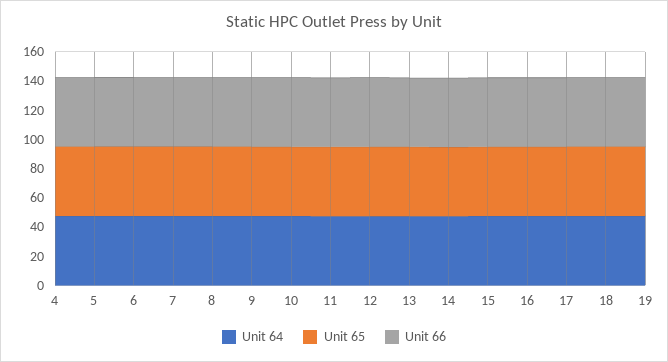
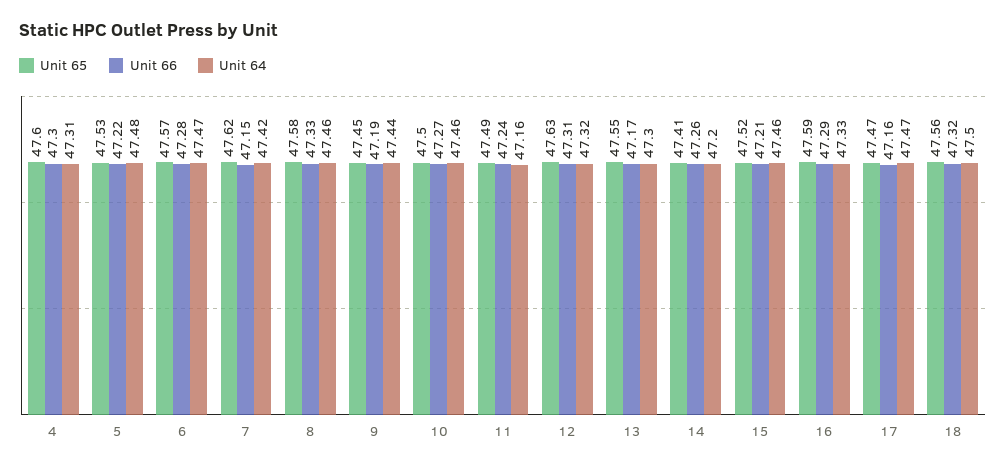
  {
    "Unit 64": {
      "4": 47.31,
      "5": 47.48,
      "6": 47.47,
      "7": 47.42,
      "8": 47.46,
      "9": 47.44,
      "10": 47.46,
      "11": 47.16,
      "12": 47.32,
      "13": 47.3,
      "14": 47.2,
      "15": 47.46,
      "16": 47.33,
      "17": 47.47,
-     "18": 47.5,
+     "18": 47.5
-     "19": 50
    },
    "Unit 65": {
      "4": 47.6,
      "5": 47.53,
      "6": 47.57,
      "7": 47.62,
      "8": 47.58,
      "9": 47.45,
      "10": 47.5,
      "11": 47.49,
      "12": 47.63,
      "13": 47.55,
      "14": 47.41,
      "15": 47.52,
      "16": 47.59,
      "17": 47.47,
-     "18": 47.56,
+     "18": 47.56
-     "19": 50
    },
    "Unit 66": {
      "4": 47.3,
      "5": 47.22,
      "6": 47.28,
      "7": 47.15,
      "8": 47.33,
      "9": 47.19,
      "10": 47.27,
      "11": 47.24,
      "12": 47.31,
      "13": 47.17,
      "14": 47.26,
      "15": 47.21,
      "16": 47.29,
      "17": 47.16,
-     "18": 47.32,
+     "18": 47.32
-     "19": 50
    }
  }

